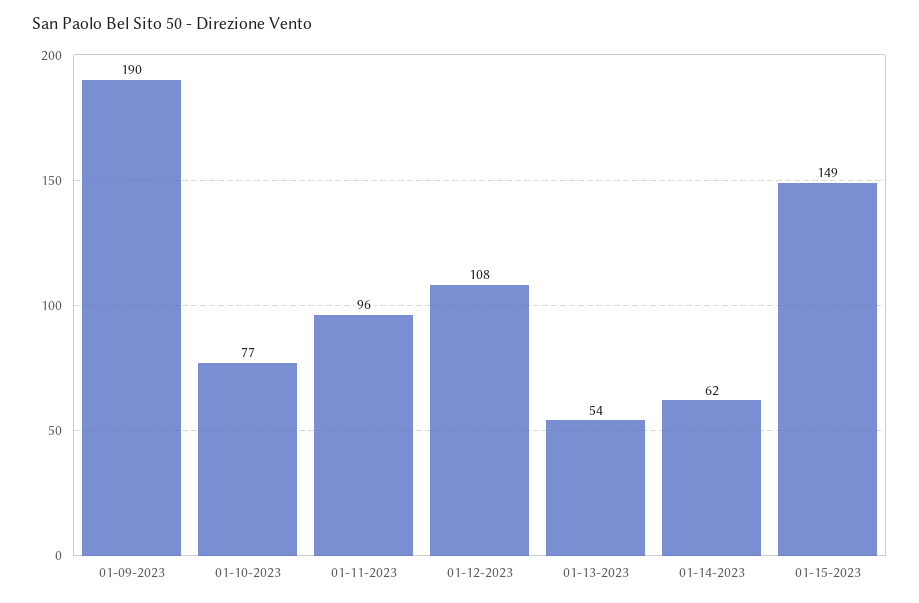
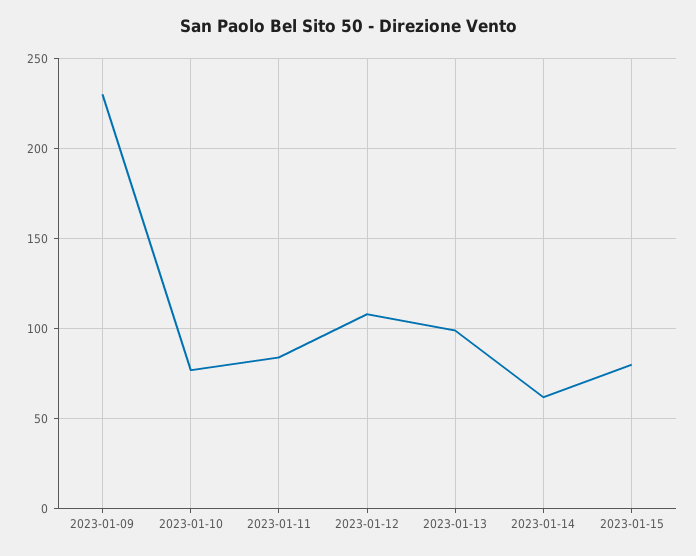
  {
-   "01-09-2023": 190,
+   "01-09-2023": 230,
    "01-10-2023": 77,
-   "01-11-2023": 96,
+   "01-11-2023": 85,
    "01-12-2023": 108,
-   "01-13-2023": 54,
+   "01-13-2023": 100,
    "01-14-2023": 62,
-   "01-15-2023": 149
+   "01-15-2023": 80
  }

